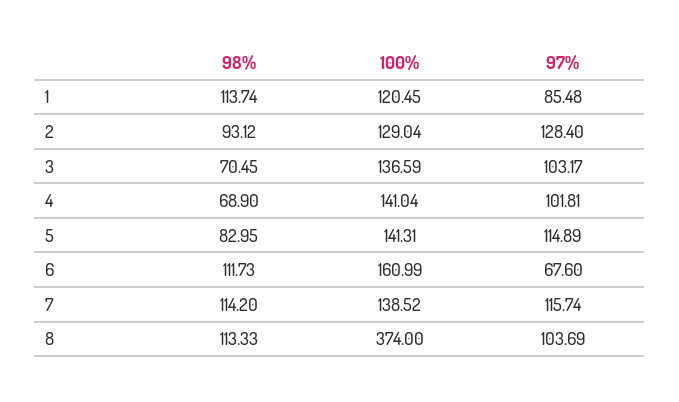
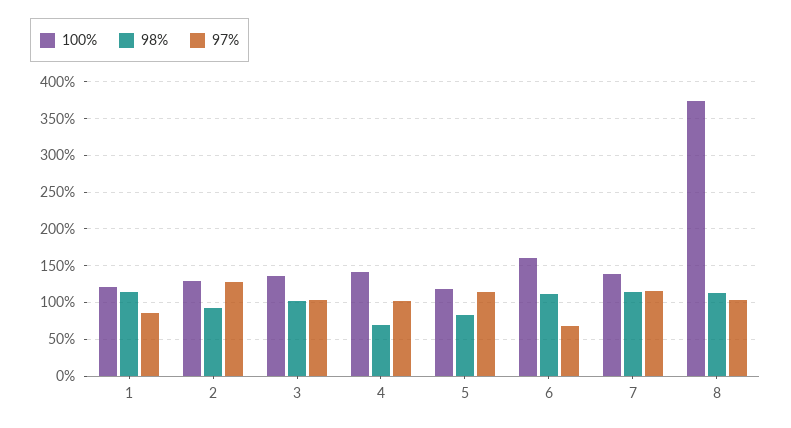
  {
    "98%": {
      "1": 113.74,
      "2": 93.12,
-     "3": 70.45,
+     "3": 100,
      "4": 68.9,
      "5": 82.95,
      "6": 111.73,
      "7": 114.2,
      "8": 113.33
    },
    "100%": {
      "1": 120.45,
      "2": 129.04,
      "3": 136.59,
      "4": 141.04,
-     "5": 141.31,
+     "5": 120,
      "6": 160.99,
      "7": 138.52,
      "8": 374
    },
    "97%": {
      "1": 85.48,
      "2": 128.4,
      "3": 103.17,
      "4": 101.81,
      "5": 114.89,
      "6": 67.6,
      "7": 115.74,
      "8": 103.69
    }
  }

